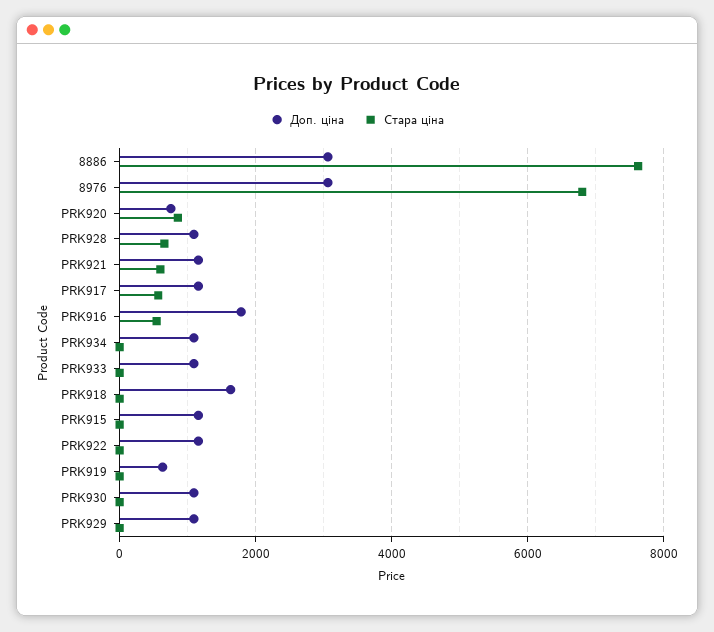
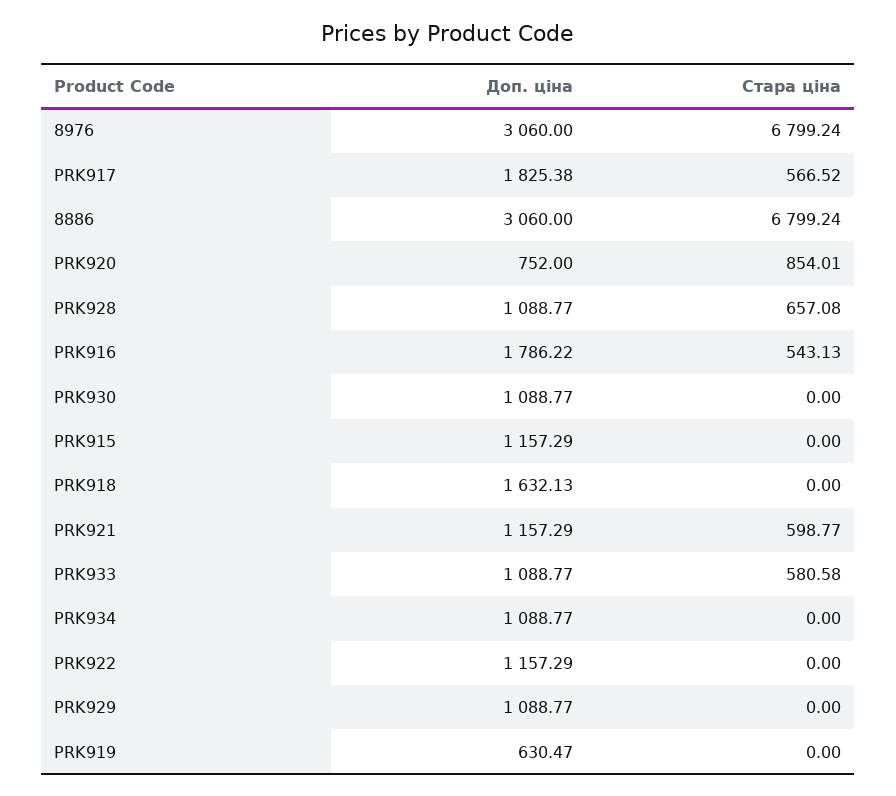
  {
    "Доп. ціна": {
      "8886": 3060,
      "8976": 3060,
      "PRK920": 752,
      "PRK928": 1088.77,
      "PRK921": 1157.29,
-     "PRK917": 1200,
+     "PRK917": 1825.38,
      "PRK916": 1786.22,
      "PRK934": 1088.77,
      "PRK933": 1088.77,
      "PRK918": 1632.13,
      "PRK915": 1157.29,
      "PRK922": 1157.29,
      "PRK919": 630.47,
      "PRK930": 1088.77,
      "PRK929": 1088.77
    },
    "Стара ціна": {
-     "8886": 7600,
+     "8886": 6799.24,
      "8976": 6799.24,
      "PRK920": 854.01,
      "PRK928": 657.08,
      "PRK921": 598.77,
      "PRK917": 566.52,
      "PRK916": 543.13,
      "PRK934": 0,
-     "PRK933": 0,
+     "PRK933": 580.58,
      "PRK918": 0,
      "PRK915": 0,
      "PRK922": 0,
      "PRK919": 0,
      "PRK930": 0,
      "PRK929": 0
    }
  }

